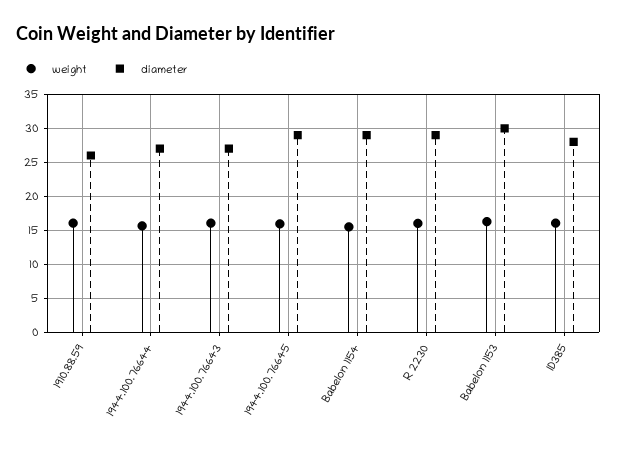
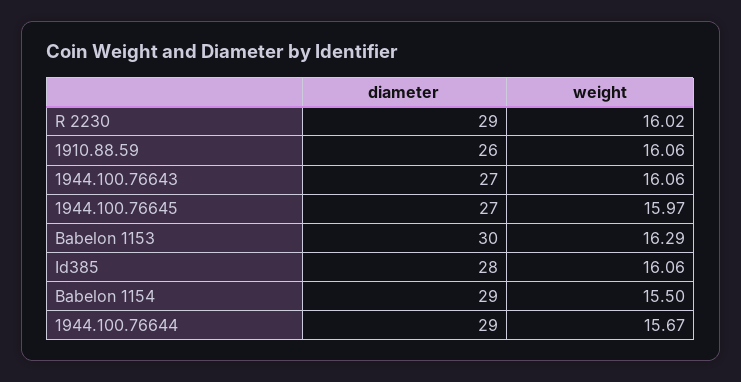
  {
    "weight": {
      "1910.88.59": 16.06,
      "1944.100.76644": 15.67,
      "1944.100.76643": 16.06,
      "1944.100.76645": 15.97,
      "Babelon 1154": 15.5,
      "R 2230": 16.02,
      "Babelon 1153": 16.29,
      "ID385": 16.06
    },
    "diameter": {
      "1910.88.59": 26,
-     "1944.100.76644": 27,
+     "1944.100.76644": 29,
      "1944.100.76643": 27,
-     "1944.100.76645": 29,
+     "1944.100.76645": 27,
      "Babelon 1154": 29,
      "R 2230": 29,
      "Babelon 1153": 30,
      "ID385": 28
    }
  }

